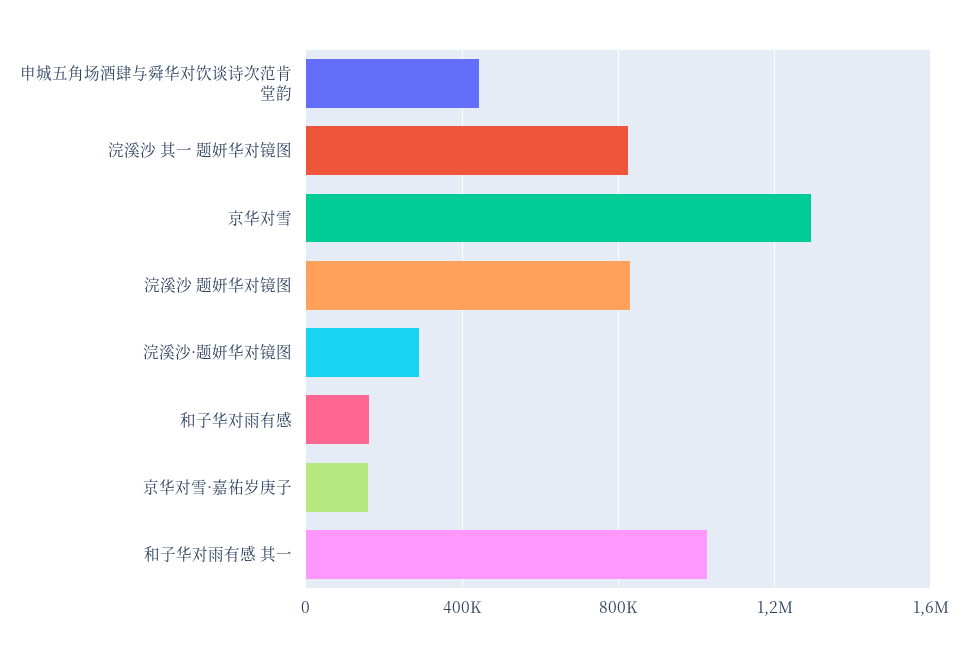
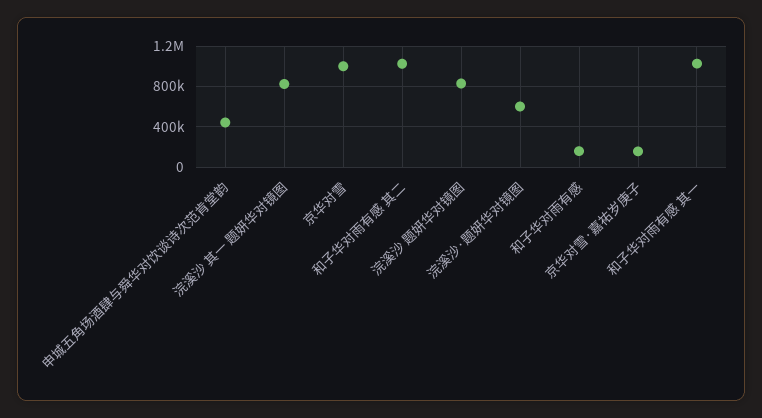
  {
    "申城五角场酒肆与舜华对饮谈诗次范肯堂韵": 450000,
    "浣溪沙 其一 题妍华对镜图": 800000,
-   "京华对雪": 1300000,
+   "京华对雪": 1000000,
    "浣溪沙 题妍华对镜图": 850000,
-   "浣溪沙·题妍华对镜图": 300000,
+   "浣溪沙·题妍华对镜图": 600000,
    "和子华对雨有感": 150000,
    "京华对雪·嘉祐岁庚子": 150000,
-   "和子华对雨有感 其一": 1050000
+   "和子华对雨有感 其一": 1050000,
+   "和子华对雨有感 其二": 1000000
  }

